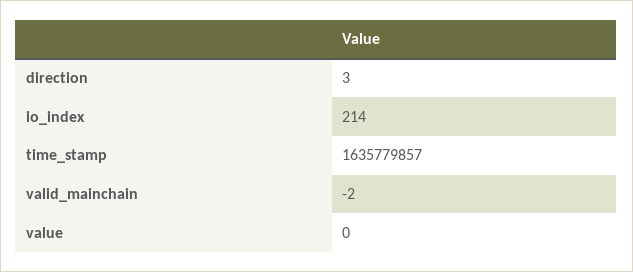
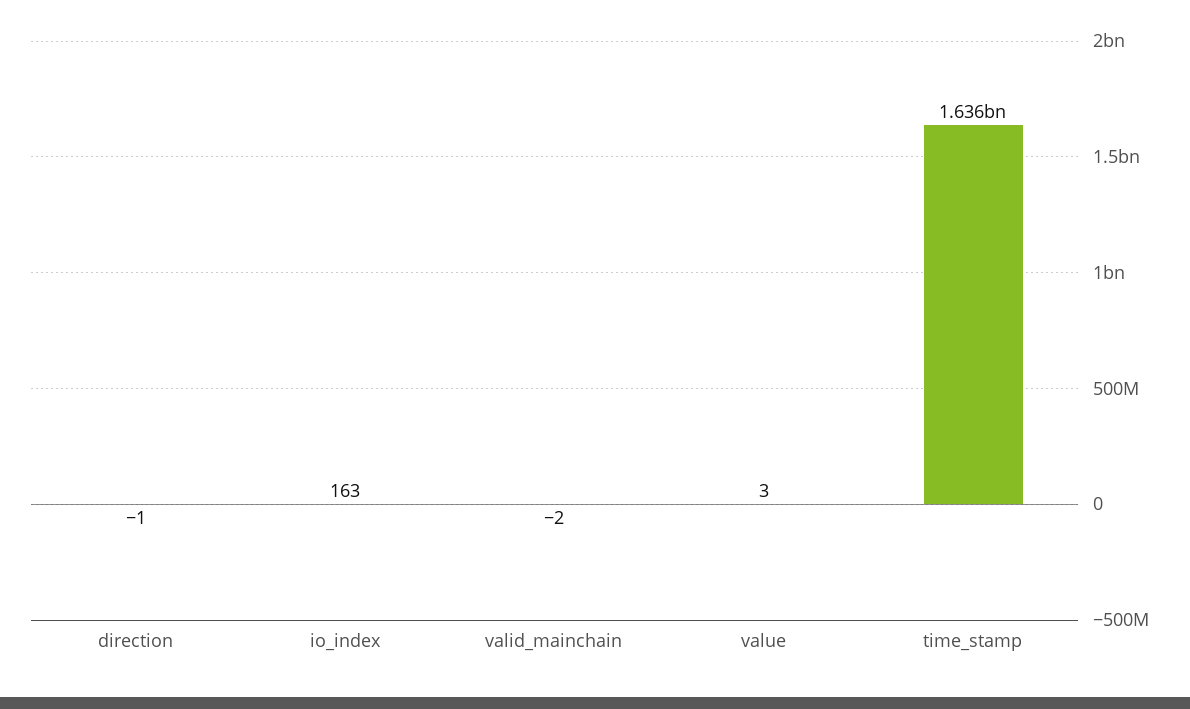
  {
-   "direction": 3,
+   "direction": -1,
-   "io_index": 214,
+   "io_index": 163,
    "time_stamp": 1635779857,
    "valid_mainchain": -2,
-   "value": 0
+   "value": 3
  }

